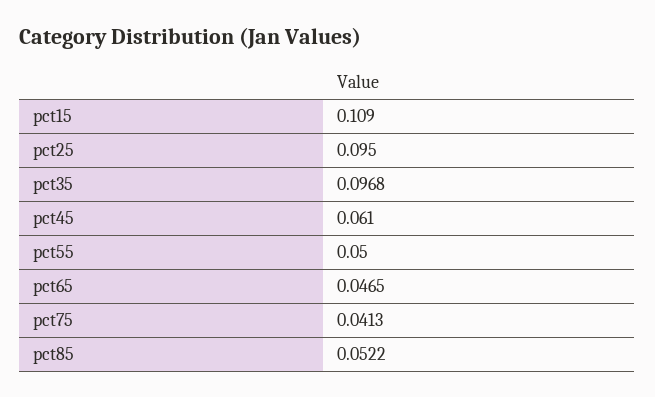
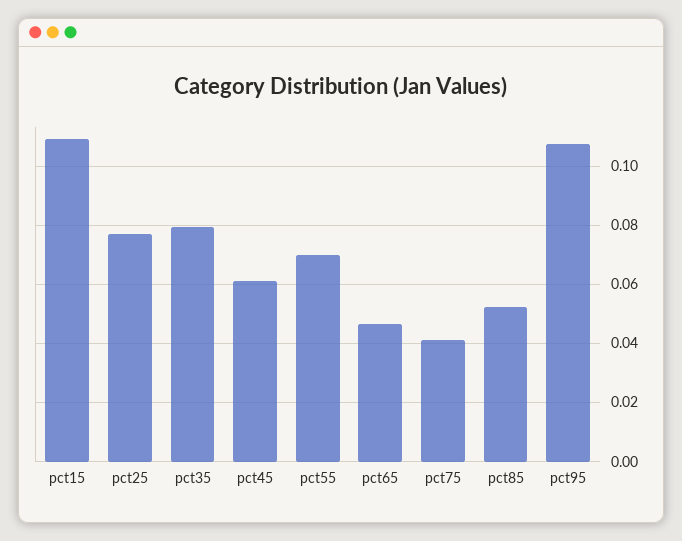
  {
    "pct15": 0.109,
-   "pct25": 0.095,
+   "pct25": 0.0775,
-   "pct35": 0.0968,
+   "pct35": 0.08,
    "pct45": 0.061,
-   "pct55": 0.05,
+   "pct55": 0.07,
    "pct65": 0.0465,
    "pct75": 0.0413,
-   "pct85": 0.0522
+   "pct85": 0.0522,
+   "pct95": 0.1075
  }

